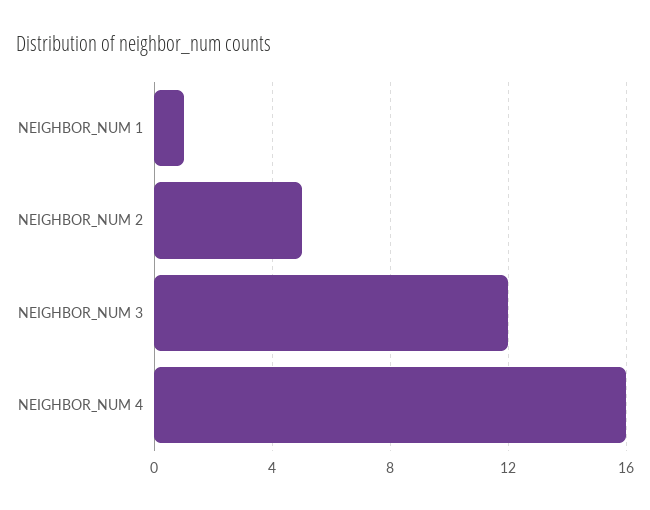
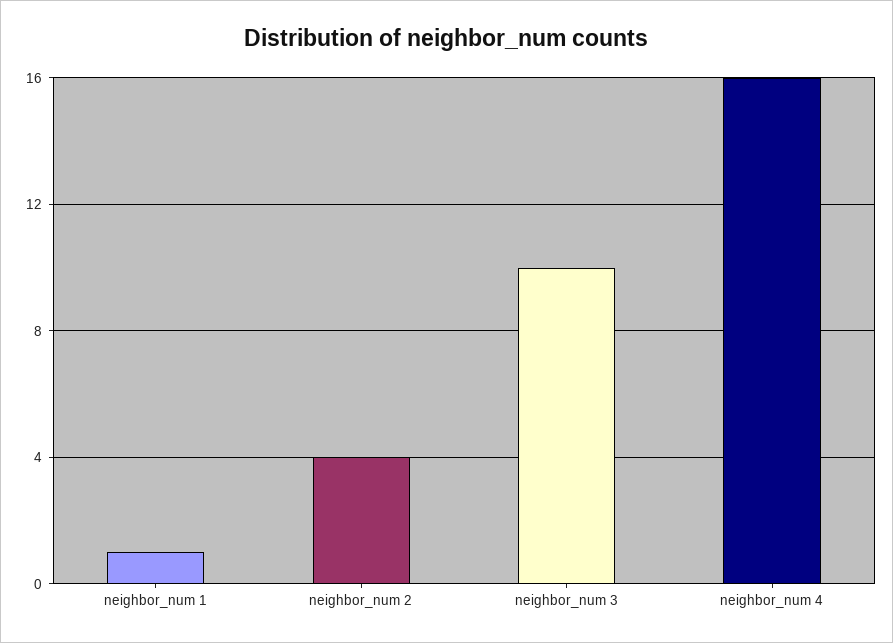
  {
    "NEIGHBOR_NUM 1": 1,
-   "NEIGHBOR_NUM 2": 5,
+   "NEIGHBOR_NUM 2": 4,
-   "NEIGHBOR_NUM 3": 12,
+   "NEIGHBOR_NUM 3": 10,
    "NEIGHBOR_NUM 4": 16
  }

